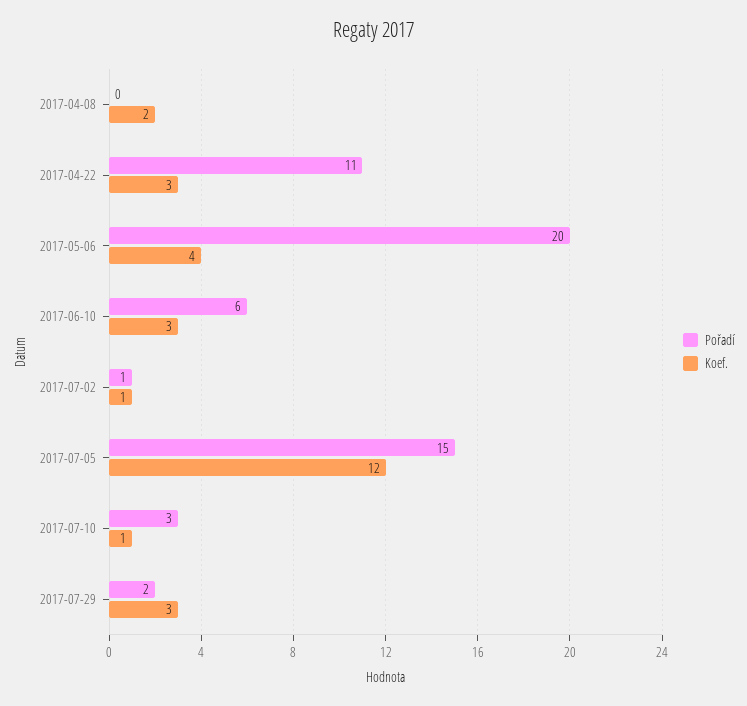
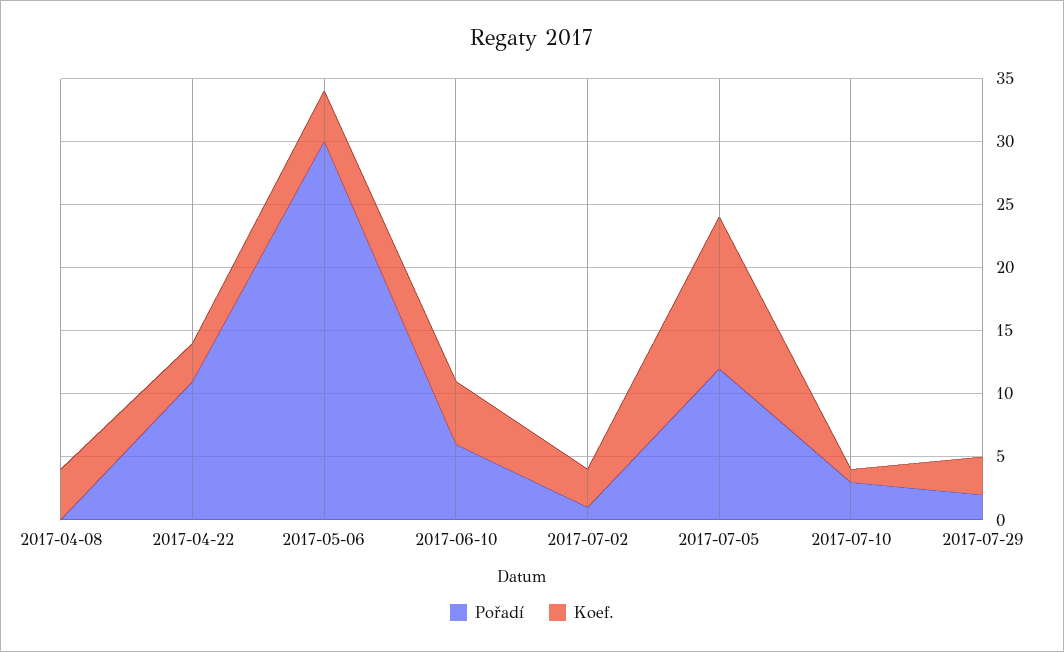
  {
    "Pořadí": {
      "2017-04-08": 0,
      "2017-04-22": 11,
-     "2017-05-06": 20,
+     "2017-05-06": 30,
      "2017-06-10": 6,
      "2017-07-02": 1,
-     "2017-07-05": 15,
+     "2017-07-05": 12,
      "2017-07-10": 3,
      "2017-07-29": 2
    },
    "Koef.": {
-     "2017-04-08": 2,
+     "2017-04-08": 4,
      "2017-04-22": 3,
      "2017-05-06": 4,
-     "2017-06-10": 3,
+     "2017-06-10": 5,
-     "2017-07-02": 1,
+     "2017-07-02": 3,
      "2017-07-05": 12,
      "2017-07-10": 1,
      "2017-07-29": 3
    }
  }

